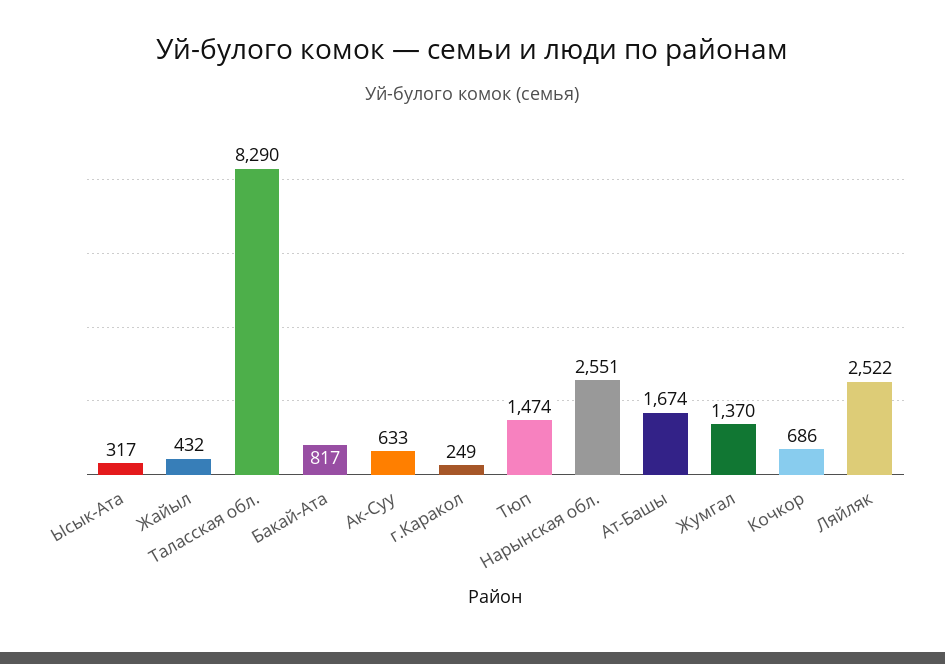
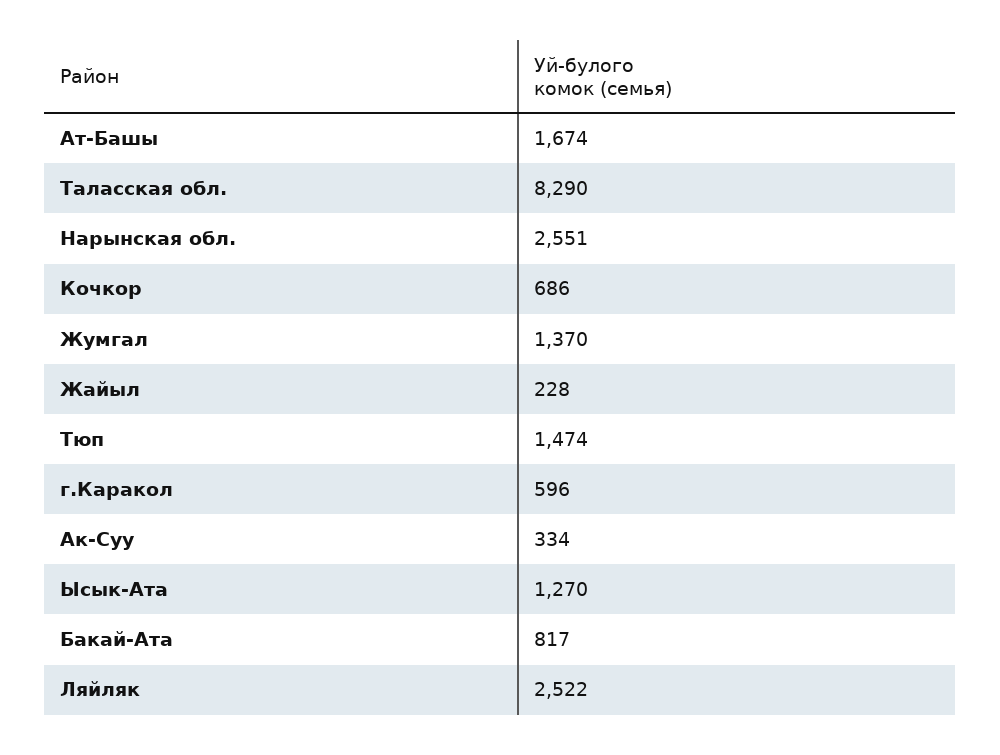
  {
-   "Ысык-Ата": 317,
+   "Ысык-Ата": 1270,
-   "Жайыл": 432,
+   "Жайыл": 228,
    "Таласская обл.": 8290,
    "Бакай-Ата": 817,
-   "Ак-Суу": 633,
+   "Ак-Суу": 334,
-   "г.Каракол": 249,
+   "г.Каракол": 596,
    "Тюп": 1474,
    "Нарынская обл.": 2551,
    "Ат-Башы": 1674,
    "Жумгал": 1370,
    "Кочкор": 686,
    "Ляйляк": 2522
  }

